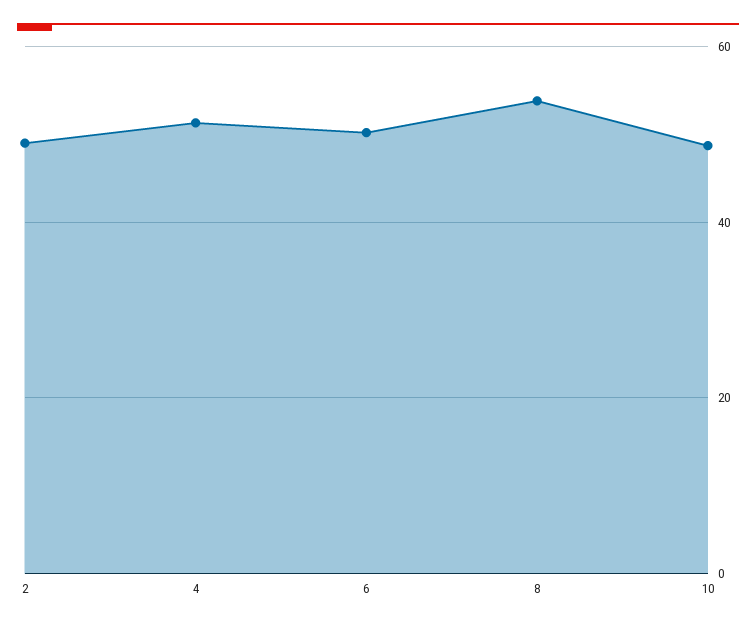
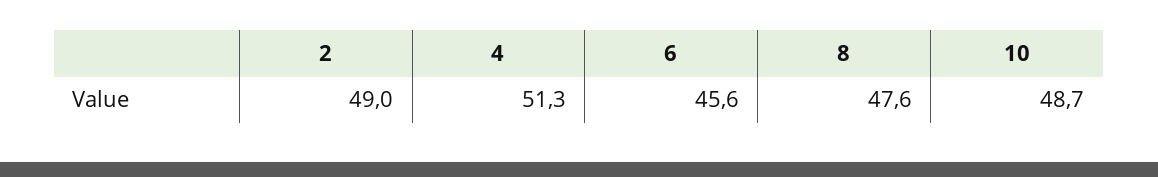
  {
    "2": 49,
    "4": 51.3,
-   "6": 50,
+   "6": 45.6,
-   "8": 54,
+   "8": 47.6,
    "10": 48.7
  }

